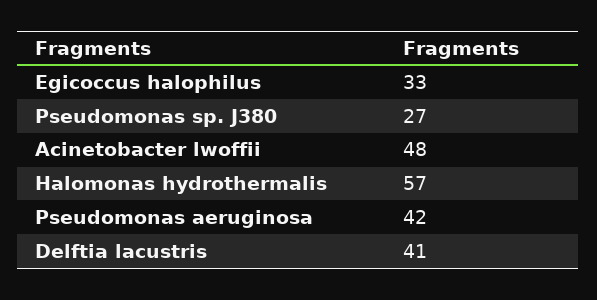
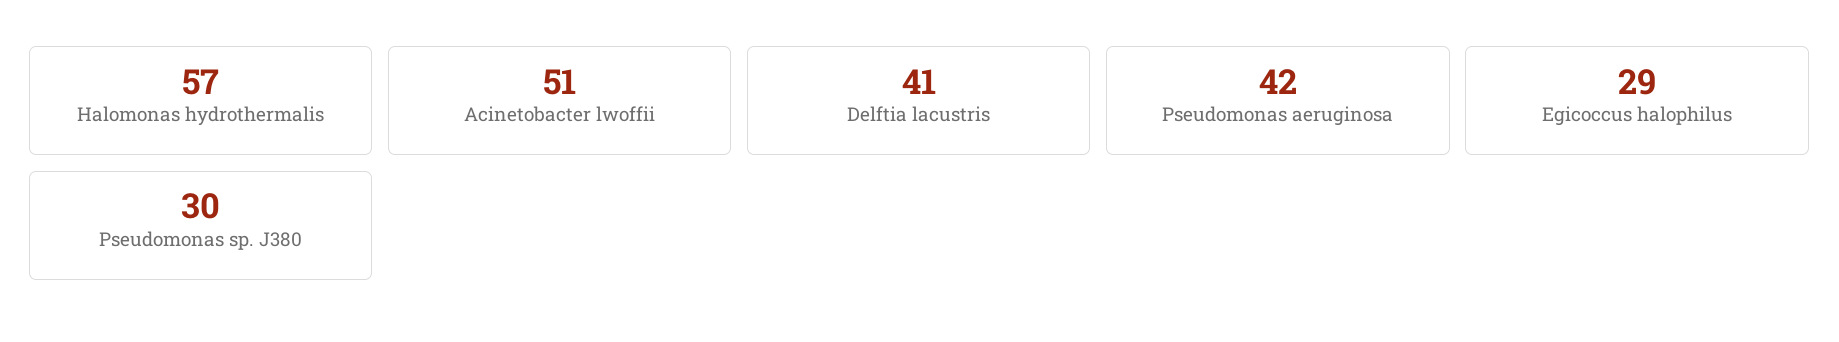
  {
-   "Egicoccus halophilus": 33,
+   "Egicoccus halophilus": 29,
-   "Pseudomonas sp. J380": 27,
+   "Pseudomonas sp. J380": 30,
-   "Acinetobacter lwoffii": 48,
+   "Acinetobacter lwoffii": 51,
    "Halomonas hydrothermalis": 57,
    "Pseudomonas aeruginosa": 42,
    "Delftia lacustris": 41
  }

